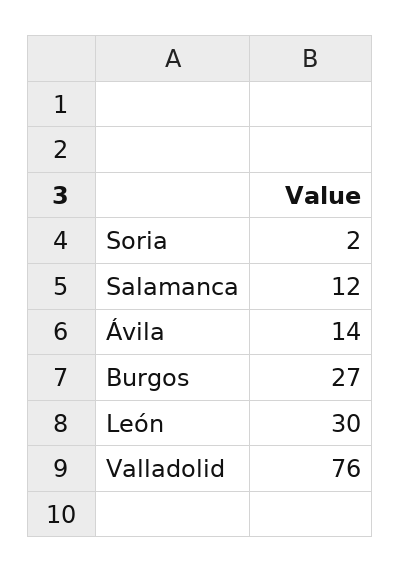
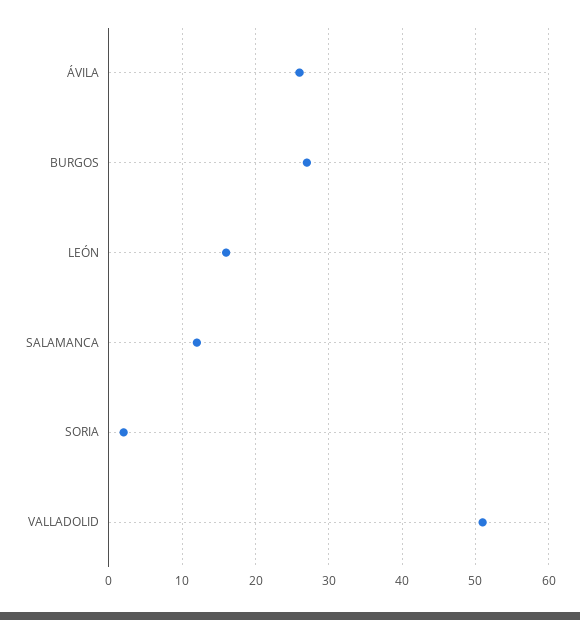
  {
    "Soria": 2,
    "Salamanca": 12,
-   "Ávila": 14,
+   "Ávila": 26,
    "Burgos": 27,
-   "León": 30,
+   "León": 16,
-   "Valladolid": 76
+   "Valladolid": 51
  }

